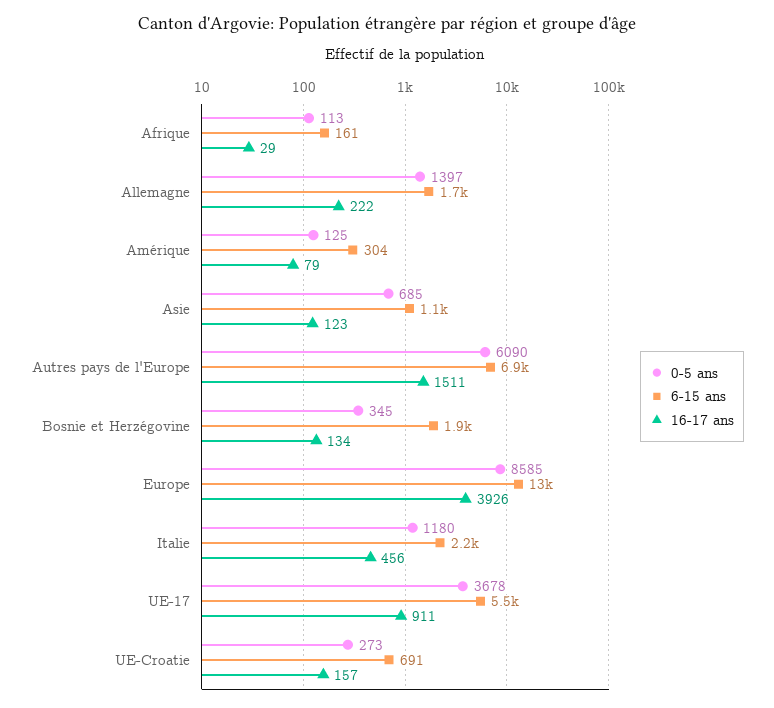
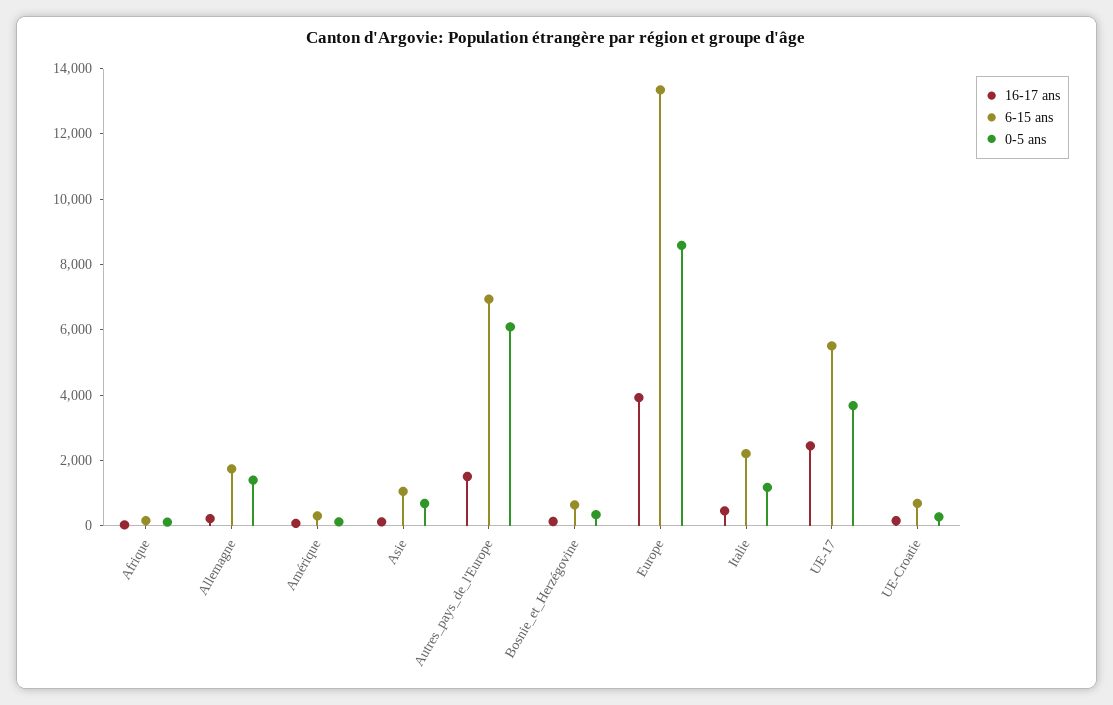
  {
    "0-5 ans": {
      "Afrique": 113,
      "Allemagne": 1397,
      "Amérique": 125,
      "Asie": 685,
      "Autres pays de l'Europe": 6090,
      "Bosnie et Herzégovine": 345,
      "Europe": 8585,
      "Italie": 1180,
      "UE-17": 3678,
      "UE-Croatie": 273
    },
    "6-15 ans": {
      "Afrique": 161,
      "Allemagne": 1700,
      "Amérique": 304,
      "Asie": 1100,
      "Autres pays de l'Europe": 6900,
-     "Bosnie et Herzégovine": 1900,
+     "Bosnie et Herzégovine": 500,
      "Europe": 13000,
      "Italie": 2200,
      "UE-17": 5500,
      "UE-Croatie": 691
    },
    "16-17 ans": {
      "Afrique": 29,
      "Allemagne": 222,
      "Amérique": 79,
      "Asie": 123,
      "Autres pays de l'Europe": 1511,
      "Bosnie et Herzégovine": 134,
      "Europe": 3926,
      "Italie": 456,
-     "UE-17": 911,
+     "UE-17": 2500,
      "UE-Croatie": 157
    }
  }

